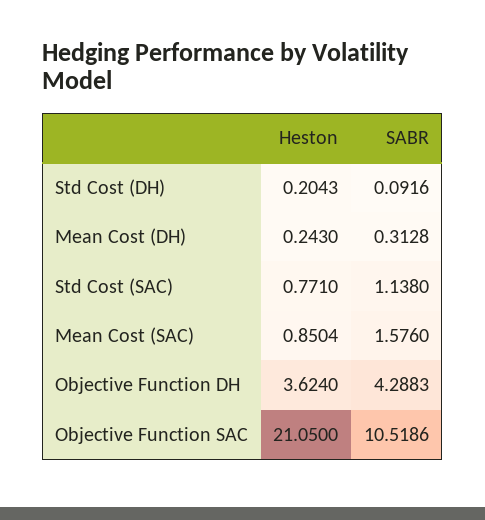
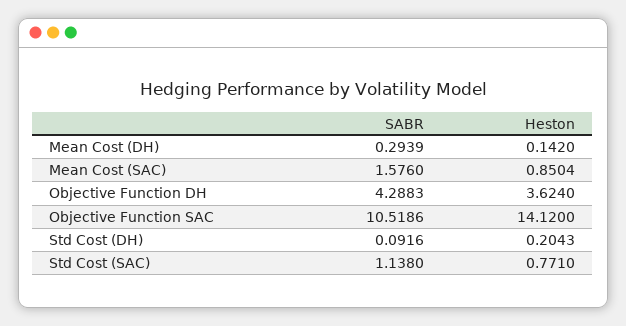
  {
    "Heston": {
      "Std Cost (DH)": 0.2043,
-     "Mean Cost (DH)": 0.243,
+     "Mean Cost (DH)": 0.142,
      "Std Cost (SAC)": 0.771,
      "Mean Cost (SAC)": 0.8504,
      "Objective Function DH": 3.624,
-     "Objective Function SAC": 21.05
+     "Objective Function SAC": 14.12
    },
    "SABR": {
      "Std Cost (DH)": 0.0916,
-     "Mean Cost (DH)": 0.3128,
+     "Mean Cost (DH)": 0.2939,
      "Std Cost (SAC)": 1.138,
      "Mean Cost (SAC)": 1.576,
      "Objective Function DH": 4.2883,
      "Objective Function SAC": 10.5186
    }
  }

